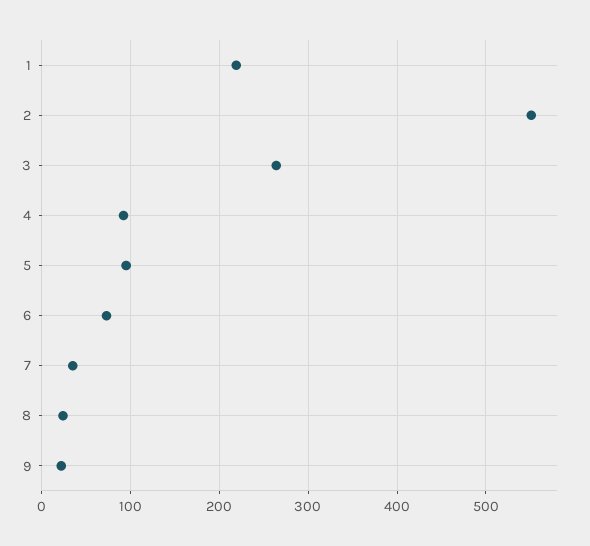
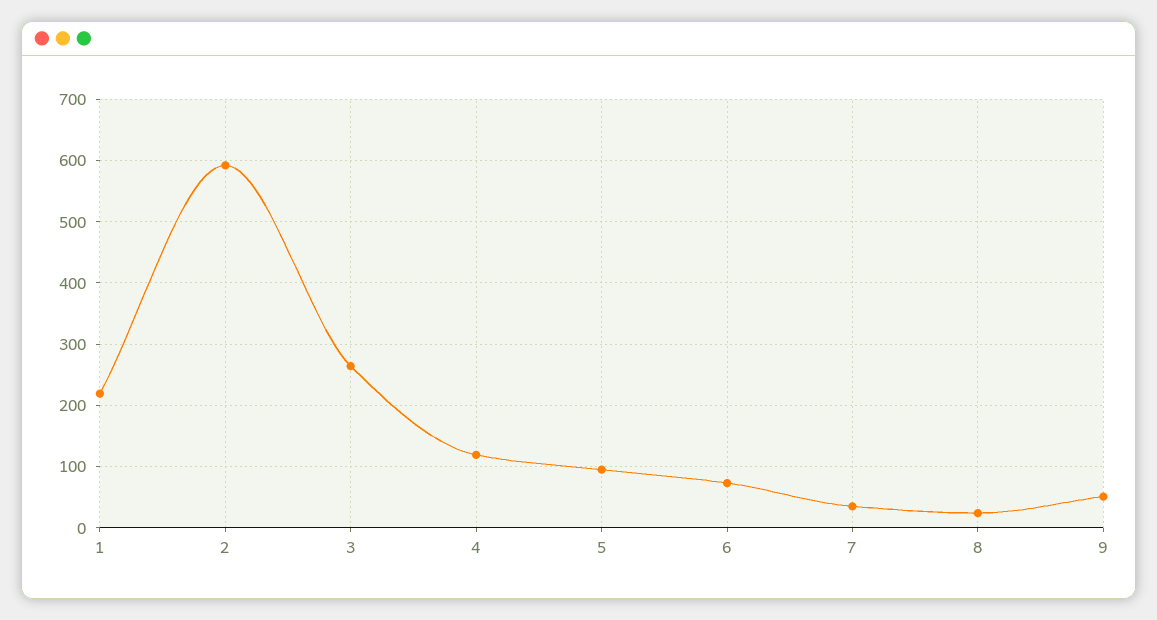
  {
    "1": 220,
-   "2": 550,
+   "2": 590,
    "3": 260,
-   "4": 90,
+   "4": 120,
    "5": 100,
    "6": 70,
    "7": 40,
    "8": 20,
-   "9": 20
+   "9": 50
  }

